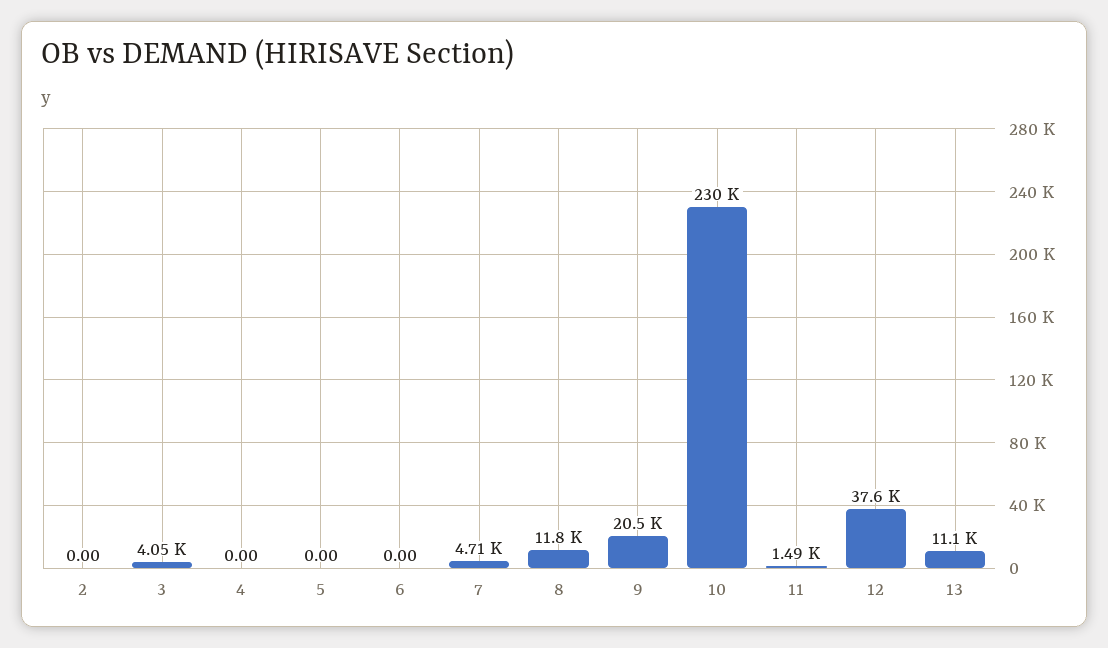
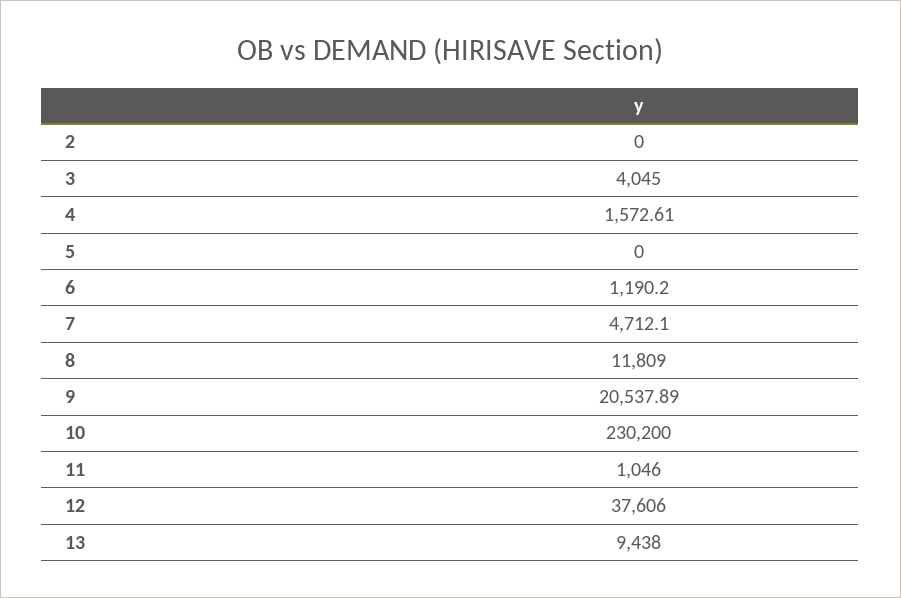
  {
    "2": 0,
    "3": 4045,
-   "4": 0,
+   "4": 1572.61,
    "5": 0,
-   "6": 0,
+   "6": 1190.2,
    "7": 4712.1,
    "8": 11809,
    "9": 20537.89,
    "10": 230200,
-   "11": 1490,
+   "11": 1046,
    "12": 37606,
-   "13": 11100
+   "13": 9438
  }

